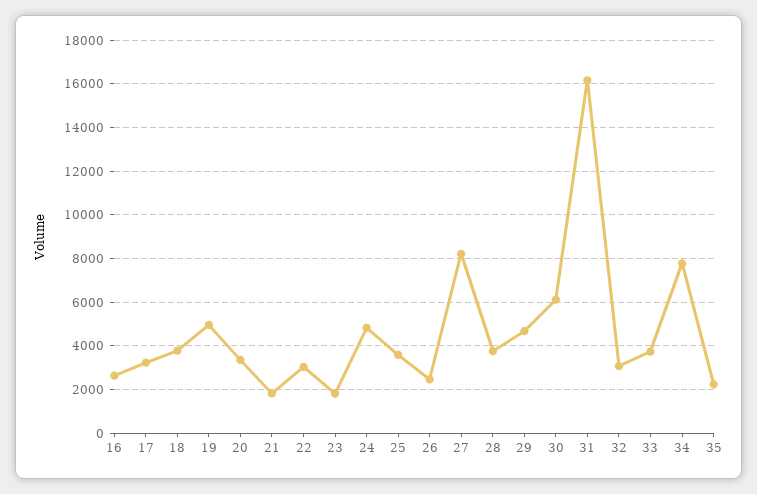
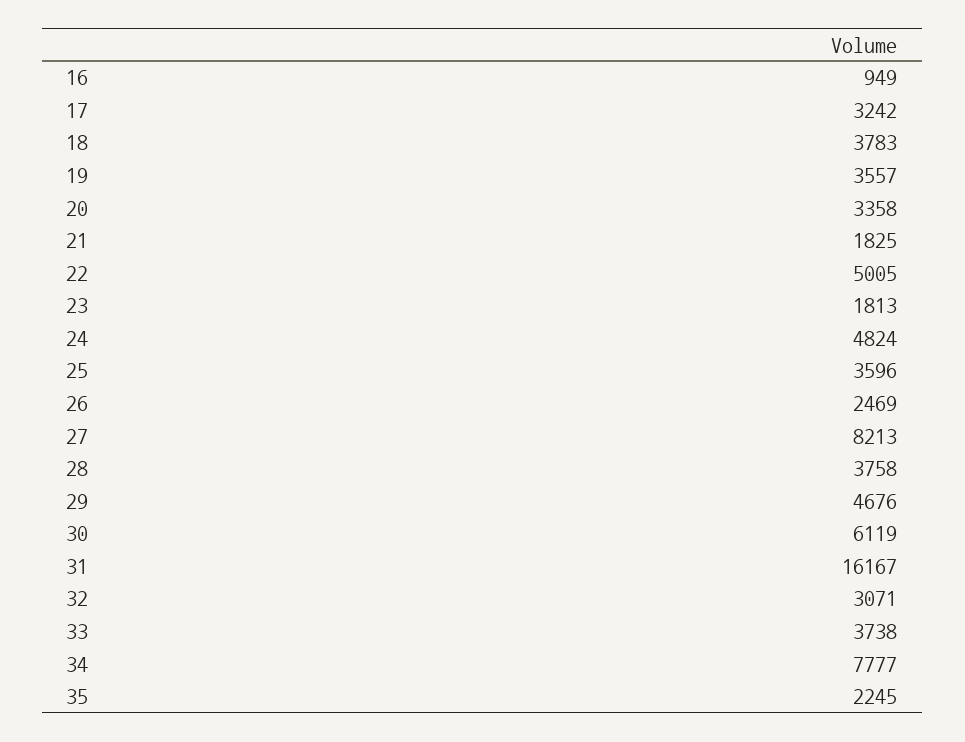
  {
-   "16": 2500,
+   "16": 949,
    "17": 3242,
    "18": 3783,
-   "19": 5000,
+   "19": 3557,
    "20": 3358,
    "21": 1825,
-   "22": 3000,
+   "22": 5005,
    "23": 1813,
    "24": 4824,
    "25": 3596,
    "26": 2469,
    "27": 8213,
    "28": 3758,
    "29": 4676,
    "30": 6119,
    "31": 16167,
    "32": 3071,
    "33": 3738,
    "34": 7777,
    "35": 2245
  }

